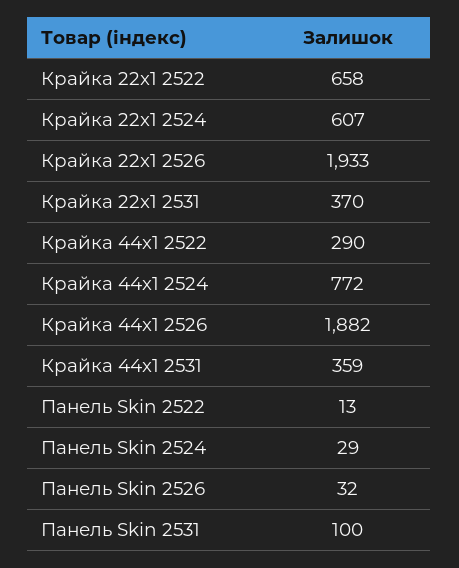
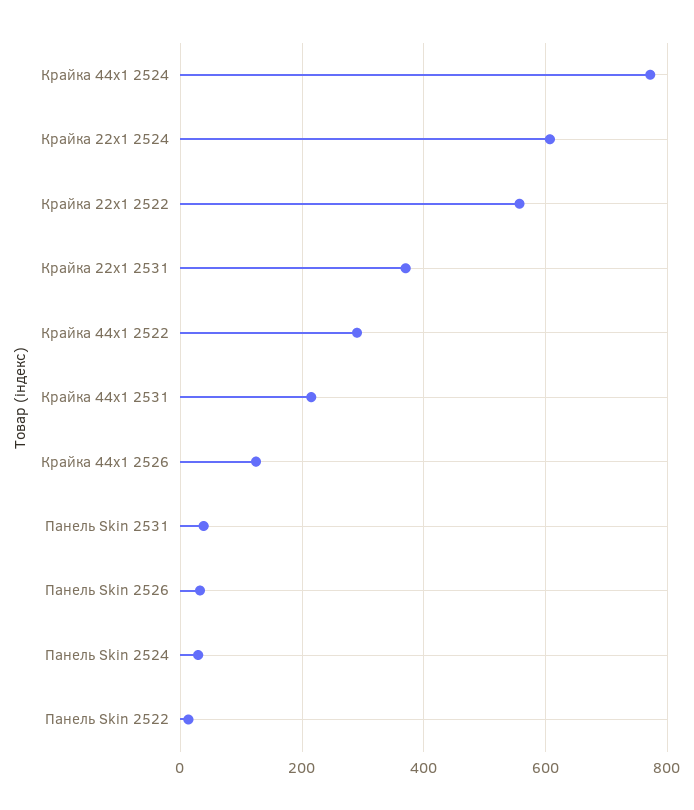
  {
-   "Крайка 22x1 2522": 658,
+   "Крайка 22x1 2522": 560,
    "Крайка 22x1 2524": 607,
-   "Крайка 22x1 2526": 1933,
    "Крайка 22x1 2531": 370,
    "Крайка 44x1 2522": 290,
    "Крайка 44x1 2524": 772,
-   "Крайка 44x1 2526": 1882,
+   "Крайка 44x1 2526": 120,
-   "Крайка 44x1 2531": 359,
+   "Крайка 44x1 2531": 220,
    "Панель Skin 2522": 13,
    "Панель Skin 2524": 29,
    "Панель Skin 2526": 32,
-   "Панель Skin 2531": 100
+   "Панель Skin 2531": 40
  }

